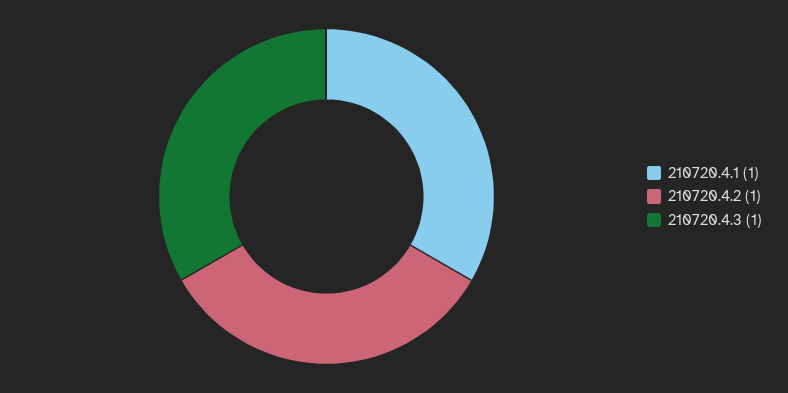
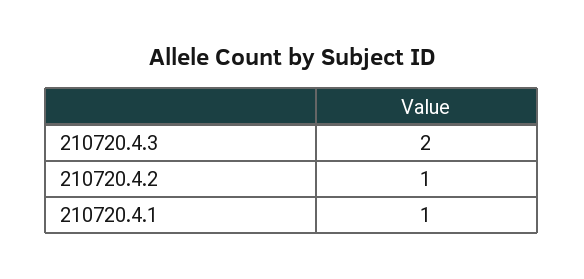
  {
    "210720.4.1": 1,
    "210720.4.2": 1,
-   "210720.4.3": 1
+   "210720.4.3": 2
  }

